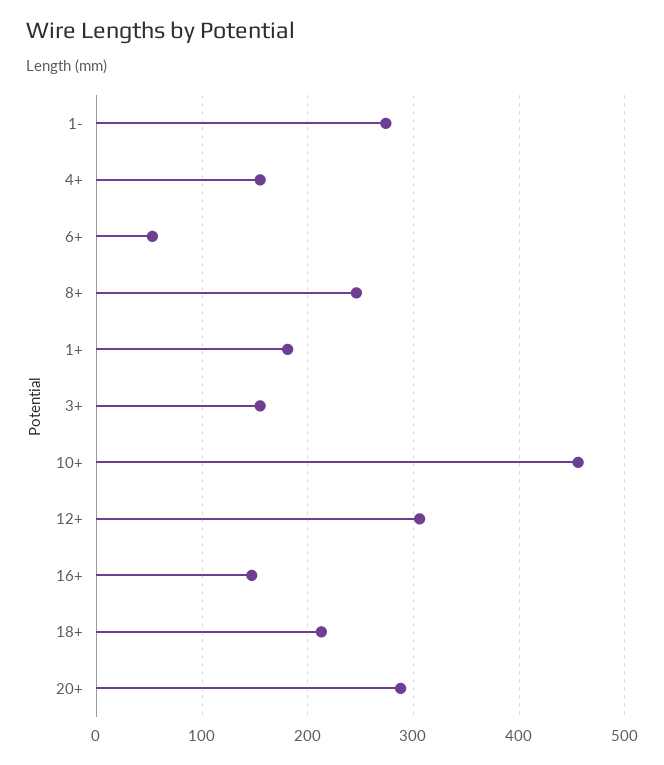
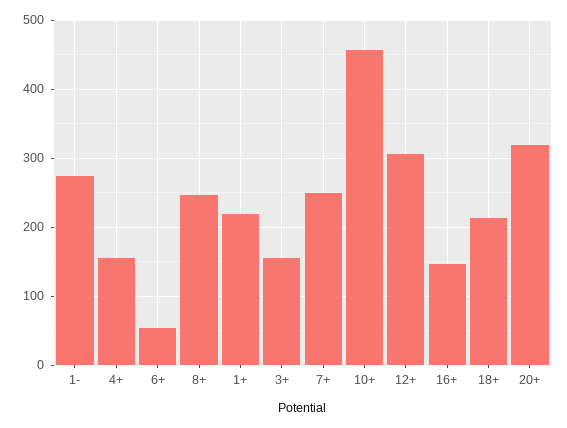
  {
    "1-": 270,
    "4+": 160,
    "6+": 50,
    "8+": 250,
-   "1+": 180,
+   "1+": 220,
    "3+": 160,
    "10+": 460,
    "12+": 310,
    "16+": 150,
    "18+": 210,
-   "20+": 290
+   "20+": 320,
+   "7+": 250
  }

